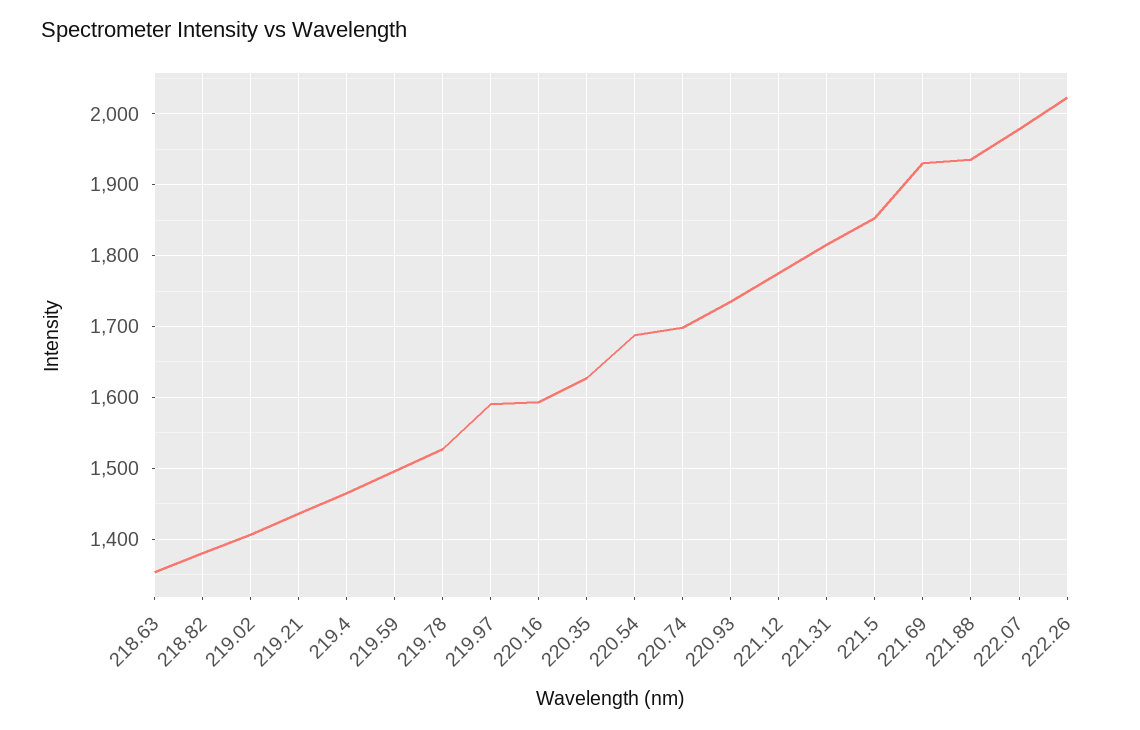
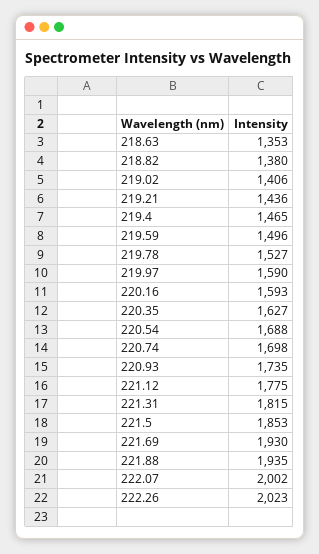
  {
    "218.63": 1353,
    "218.82": 1380,
    "219.02": 1406,
    "219.21": 1436,
    "219.4": 1465,
    "219.59": 1496,
    "219.78": 1527,
    "219.97": 1590,
    "220.16": 1593,
    "220.35": 1627,
    "220.54": 1688,
    "220.74": 1698,
    "220.93": 1735,
    "221.12": 1775,
    "221.31": 1815,
    "221.5": 1853,
    "221.69": 1930,
    "221.88": 1935,
-   "222.07": 1980,
+   "222.07": 2002,
    "222.26": 2023
  }

